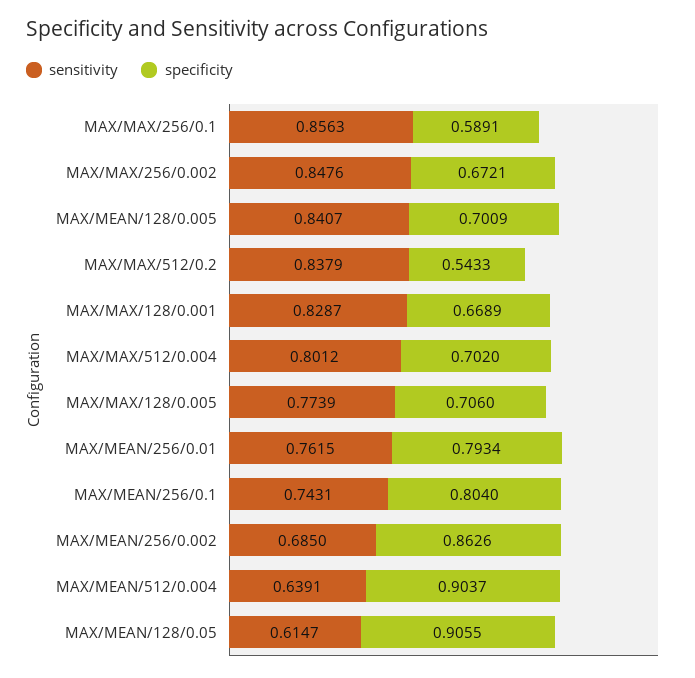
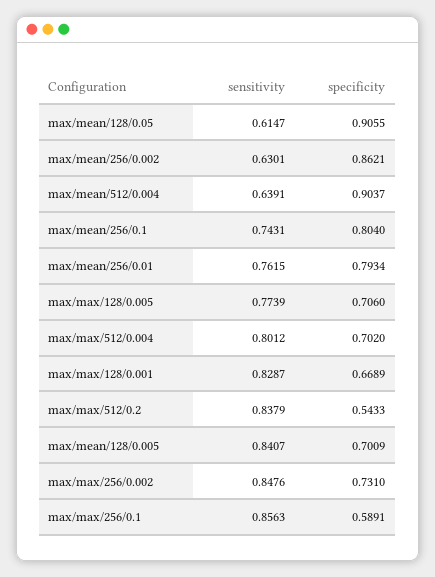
  {
    "sensitivity": {
      "MAX/MAX/256/0.1": 0.8563,
      "MAX/MAX/256/0.002": 0.8476,
      "MAX/MEAN/128/0.005": 0.8407,
      "MAX/MAX/512/0.2": 0.8379,
      "MAX/MAX/128/0.001": 0.8287,
      "MAX/MAX/512/0.004": 0.8012,
      "MAX/MAX/128/0.005": 0.7739,
      "MAX/MEAN/256/0.01": 0.7615,
      "MAX/MEAN/256/0.1": 0.7431,
-     "MAX/MEAN/256/0.002": 0.685,
+     "MAX/MEAN/256/0.002": 0.6301,
      "MAX/MEAN/512/0.004": 0.6391,
      "MAX/MEAN/128/0.05": 0.6147
    },
    "specificity": {
      "MAX/MAX/256/0.1": 0.5891,
-     "MAX/MAX/256/0.002": 0.6721,
+     "MAX/MAX/256/0.002": 0.731,
      "MAX/MEAN/128/0.005": 0.7009,
      "MAX/MAX/512/0.2": 0.5433,
      "MAX/MAX/128/0.001": 0.6689,
      "MAX/MAX/512/0.004": 0.702,
      "MAX/MAX/128/0.005": 0.706,
      "MAX/MEAN/256/0.01": 0.7934,
      "MAX/MEAN/256/0.1": 0.804,
-     "MAX/MEAN/256/0.002": 0.8626,
+     "MAX/MEAN/256/0.002": 0.8621,
      "MAX/MEAN/512/0.004": 0.9037,
      "MAX/MEAN/128/0.05": 0.9055
    }
  }

